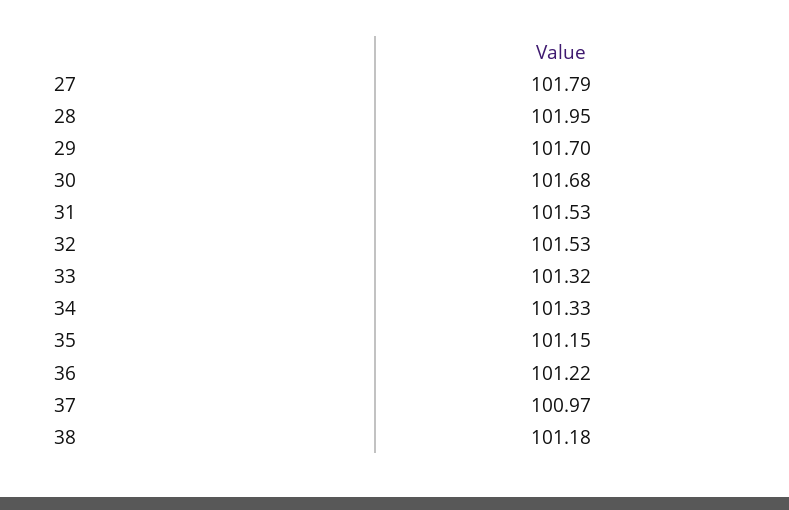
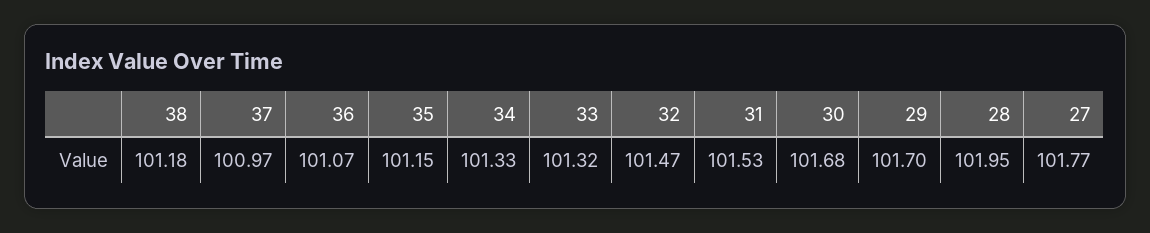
  {
-   "27": 101.79,
+   "27": 101.77,
    "28": 101.95,
    "29": 101.7,
    "30": 101.68,
    "31": 101.53,
-   "32": 101.53,
+   "32": 101.47,
    "33": 101.32,
    "34": 101.33,
    "35": 101.15,
-   "36": 101.22,
+   "36": 101.07,
    "37": 100.97,
    "38": 101.18
  }

